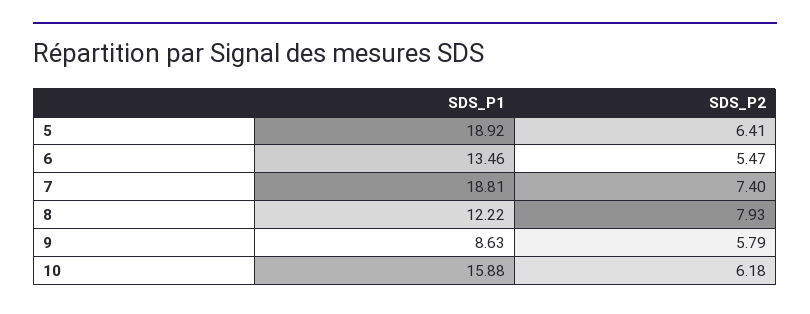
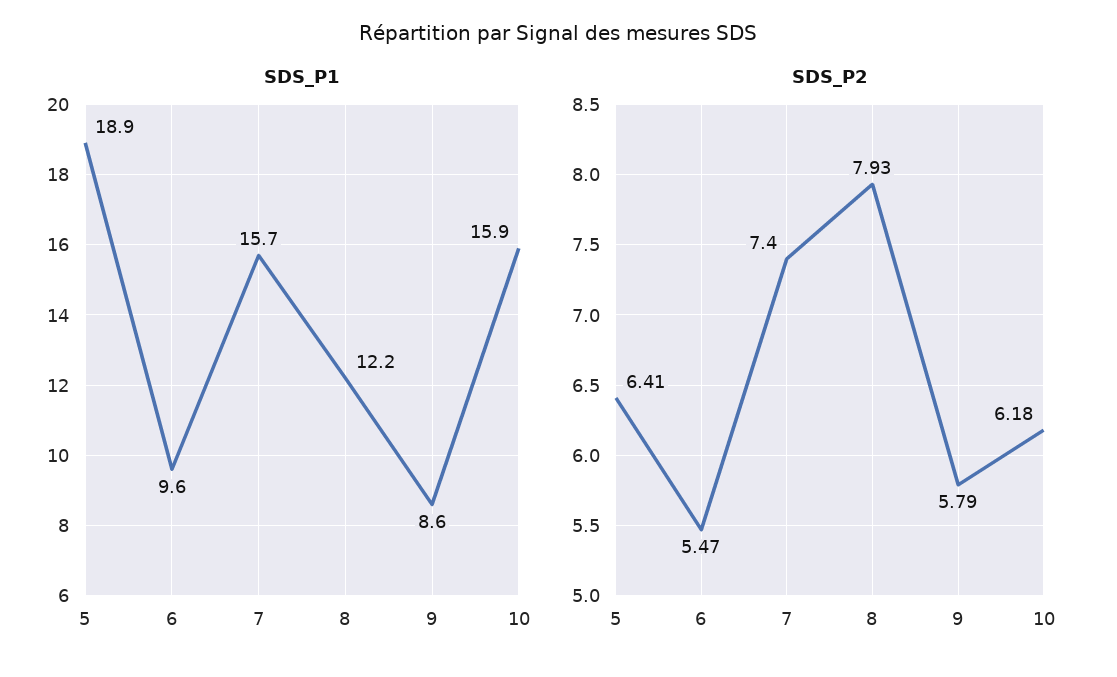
  {
    "SDS_P1": {
      "5": 18.92,
-     "6": 13.46,
+     "6": 9.6,
-     "7": 18.81,
+     "7": 15.7,
      "8": 12.22,
      "9": 8.63,
      "10": 15.88
    },
    "SDS_P2": {
      "5": 6.41,
      "6": 5.47,
      "7": 7.4,
      "8": 7.93,
      "9": 5.79,
      "10": 6.18
    }
  }

